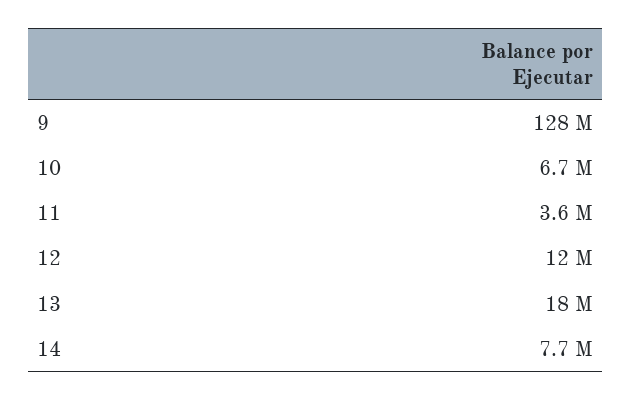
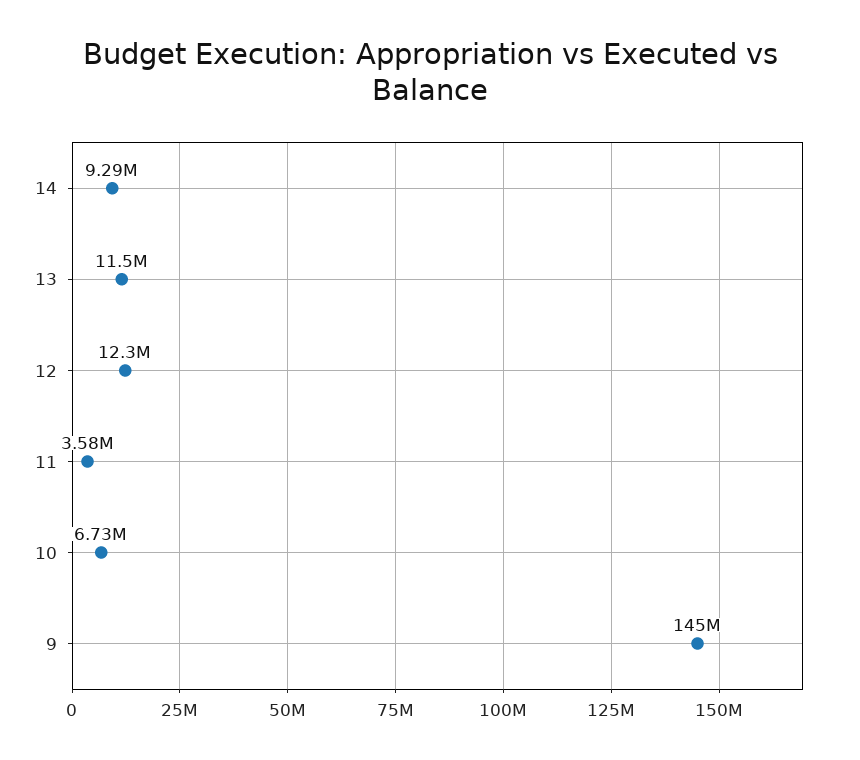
  {
-   "9": 128000000,
+   "9": 145000000,
    "10": 6730000,
    "11": 3580000,
    "12": 12300000,
-   "13": 18000000,
+   "13": 11500000,
-   "14": 7700000
+   "14": 9290000
  }

